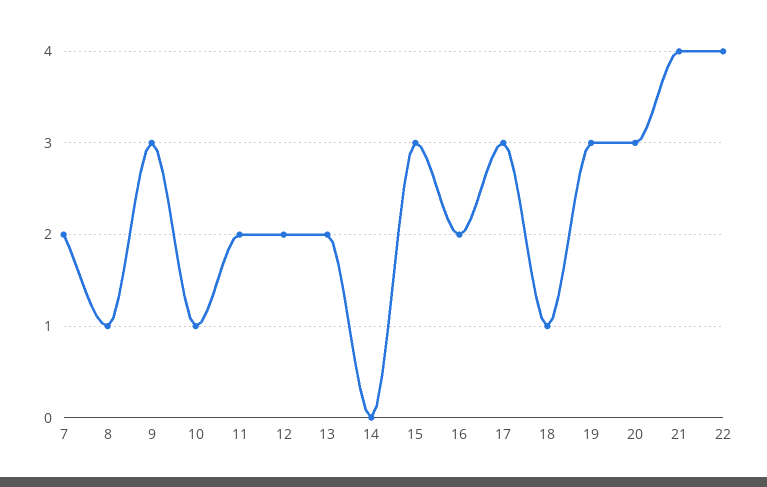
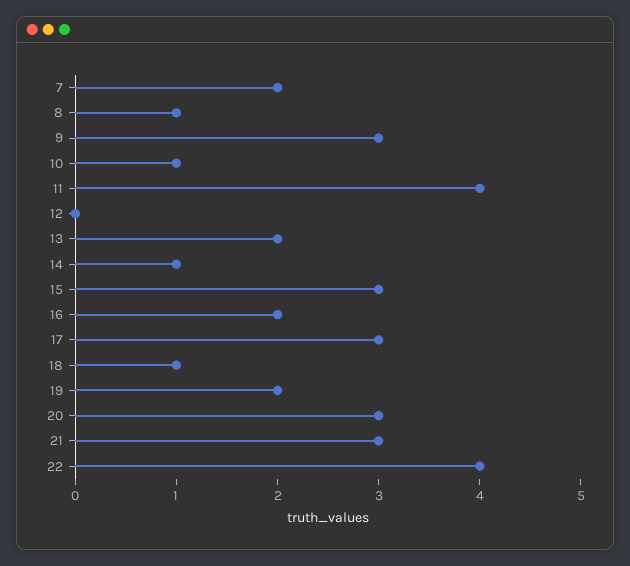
  {
    "7": 2,
    "8": 1,
    "9": 3,
    "10": 1,
-   "11": 2,
+   "11": 4,
-   "12": 2,
+   "12": 0,
    "13": 2,
-   "14": 0,
+   "14": 1,
    "15": 3,
    "16": 2,
    "17": 3,
    "18": 1,
-   "19": 3,
+   "19": 2,
    "20": 3,
-   "21": 4,
+   "21": 3,
    "22": 4
  }

